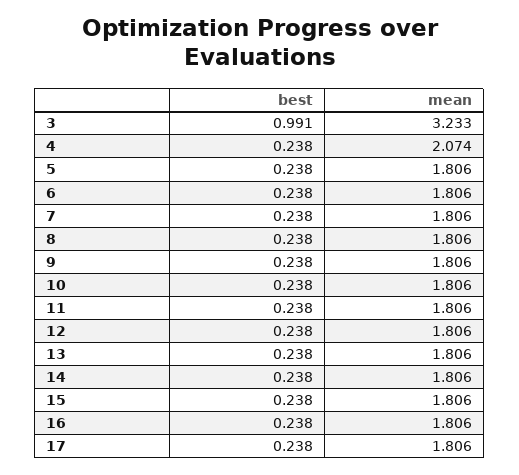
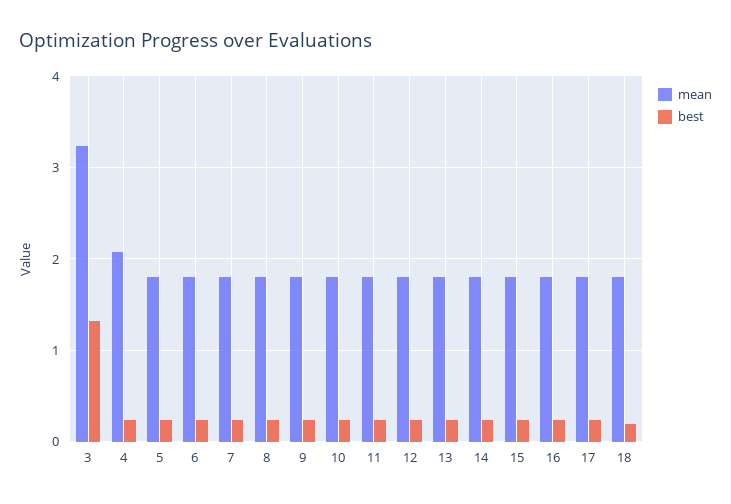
  {
    "best": {
-     "3": 0.991,
+     "3": 1.3,
      "4": 0.238,
      "5": 0.238,
      "6": 0.238,
      "7": 0.238,
      "8": 0.238,
      "9": 0.238,
      "10": 0.238,
      "11": 0.238,
      "12": 0.238,
      "13": 0.238,
      "14": 0.238,
      "15": 0.238,
      "16": 0.238,
-     "17": 0.238
+     "17": 0.238,
+     "18": 0.2
    },
    "mean": {
      "3": 3.233,
      "4": 2.074,
      "5": 1.806,
      "6": 1.806,
      "7": 1.806,
      "8": 1.806,
      "9": 1.806,
      "10": 1.806,
      "11": 1.806,
      "12": 1.806,
      "13": 1.806,
      "14": 1.806,
      "15": 1.806,
      "16": 1.806,
-     "17": 1.806
+     "17": 1.806,
+     "18": 1.8
    }
  }

